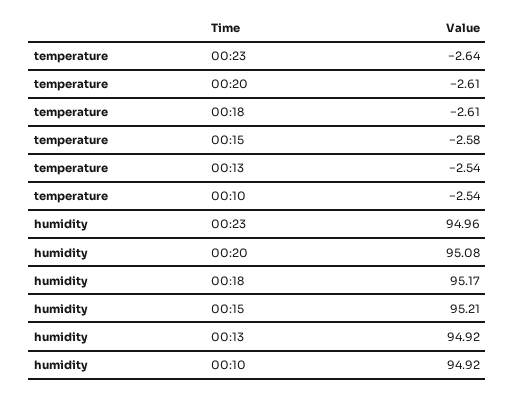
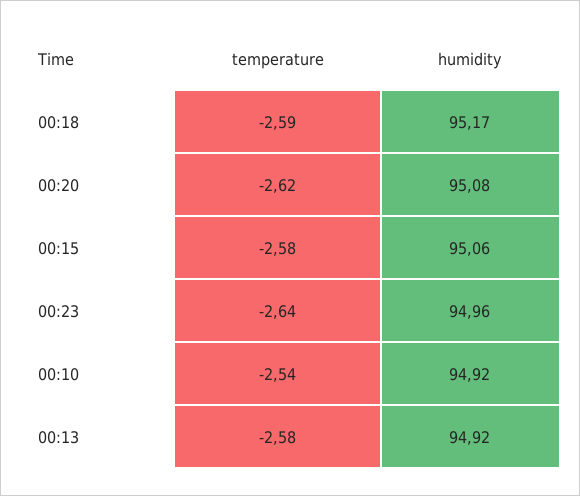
  {
    "temperature": {
      "00:23": -2.64,
-     "00:20": -2.61,
+     "00:20": -2.62,
-     "00:18": -2.61,
+     "00:18": -2.59,
      "00:15": -2.58,
-     "00:13": -2.54,
+     "00:13": -2.58,
      "00:10": -2.54
    },
    "humidity": {
      "00:23": 94.96,
      "00:20": 95.08,
      "00:18": 95.17,
-     "00:15": 95.21,
+     "00:15": 95.06,
      "00:13": 94.92,
      "00:10": 94.92
    }
  }

